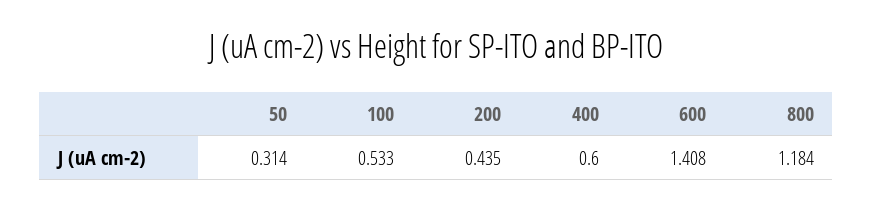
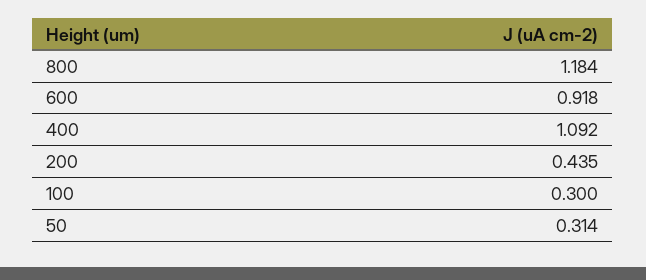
  {
    "50": 0.314,
-   "100": 0.533,
+   "100": 0.3,
    "200": 0.435,
-   "400": 0.6,
+   "400": 1.092,
-   "600": 1.408,
+   "600": 0.918,
    "800": 1.184
  }

